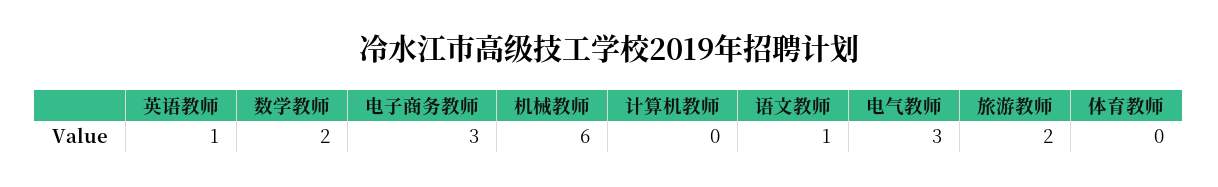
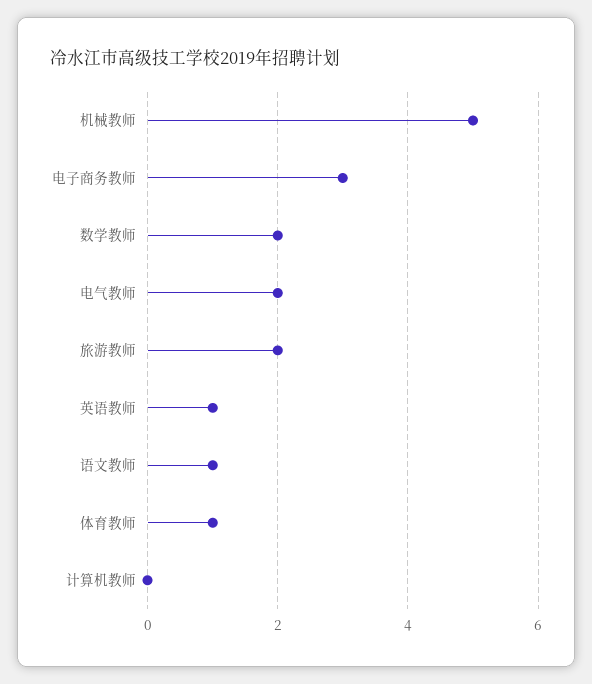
  {
    "英语教师": 1,
    "数学教师": 2,
    "电子商务教师": 3,
-   "机械教师": 6,
+   "机械教师": 5,
    "计算机教师": 0,
    "语文教师": 1,
-   "电气教师": 3,
+   "电气教师": 2,
    "旅游教师": 2,
-   "体育教师": 0
+   "体育教师": 1
  }

